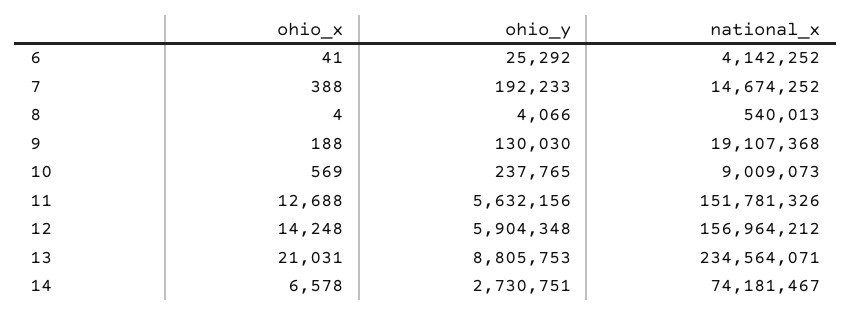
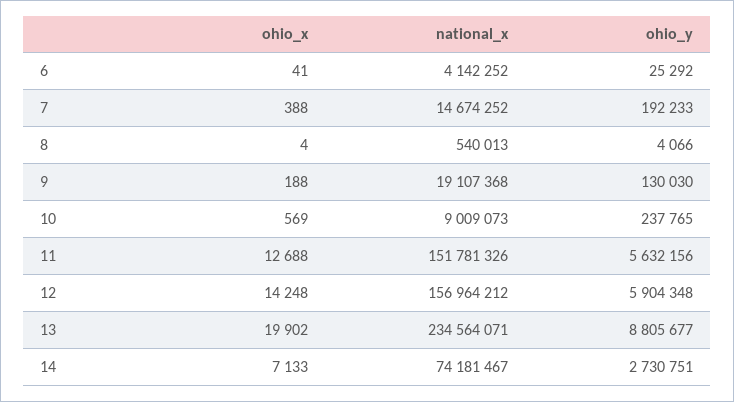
  {
    "ohio_x": {
      "6": 41,
      "7": 388,
      "8": 4,
      "9": 188,
      "10": 569,
      "11": 12688,
      "12": 14248,
-     "13": 21031,
+     "13": 19902,
-     "14": 6578
+     "14": 7133
    },
    "ohio_y": {
      "6": 25292,
      "7": 192233,
      "8": 4066,
      "9": 130030,
      "10": 237765,
      "11": 5632156,
      "12": 5904348,
-     "13": 8805753,
+     "13": 8805677,
      "14": 2730751
    },
    "national_x": {
      "6": 4142252,
      "7": 14674252,
      "8": 540013,
      "9": 19107368,
      "10": 9009073,
      "11": 151781326,
      "12": 156964212,
      "13": 234564071,
      "14": 74181467
    }
  }

